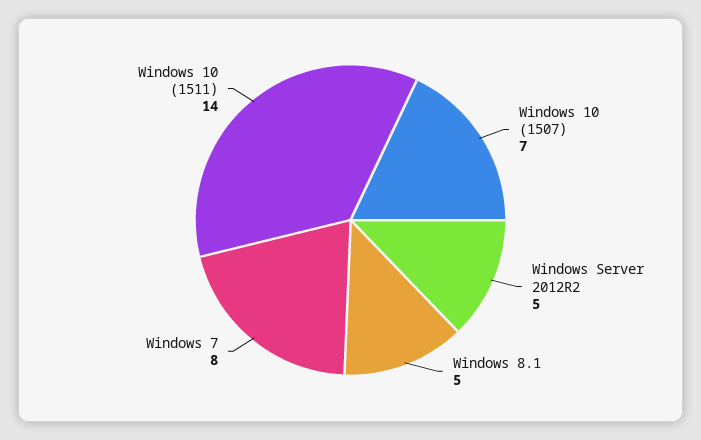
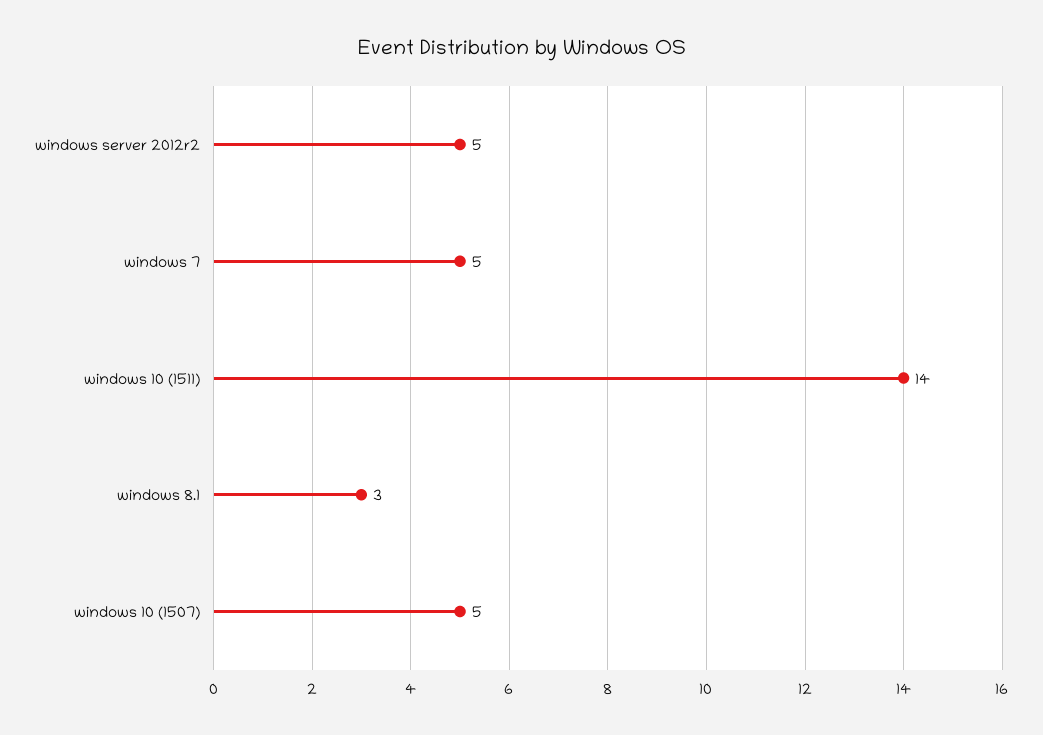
  {
-   "Windows 10 (1507)": 7,
+   "Windows 10 (1507)": 5,
    "Windows Server 2012R2": 5,
-   "Windows 8.1": 5,
+   "Windows 8.1": 3,
-   "Windows 7": 8,
+   "Windows 7": 5,
    "Windows 10 (1511)": 14
  }

